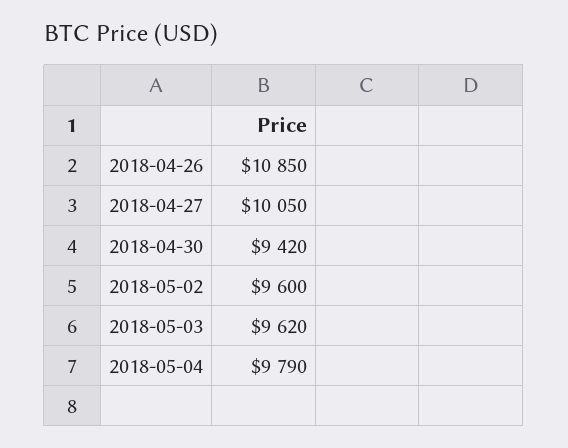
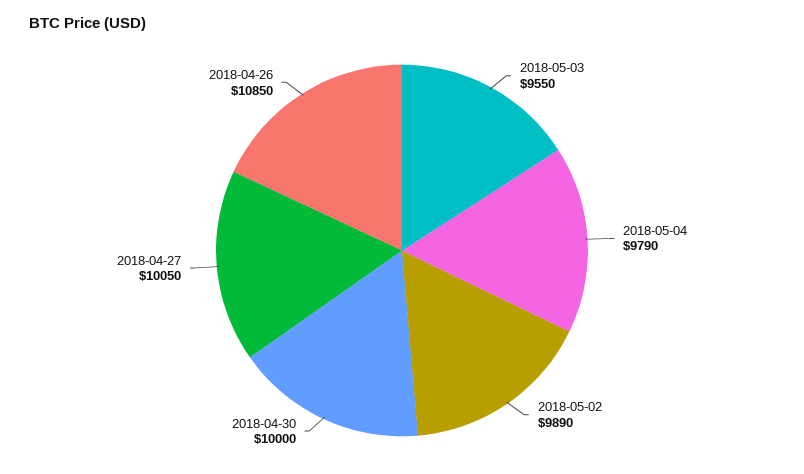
  {
    "2018-04-26": 10850,
    "2018-04-27": 10050,
-   "2018-04-30": 9420,
+   "2018-04-30": 10000,
-   "2018-05-02": 9600,
+   "2018-05-02": 9890,
-   "2018-05-03": 9620,
+   "2018-05-03": 9550,
    "2018-05-04": 9790
  }

